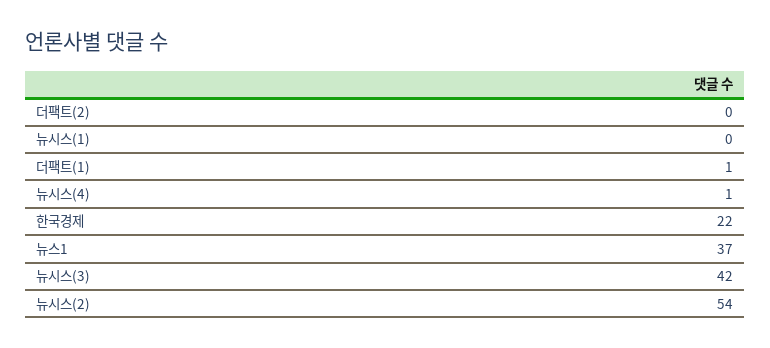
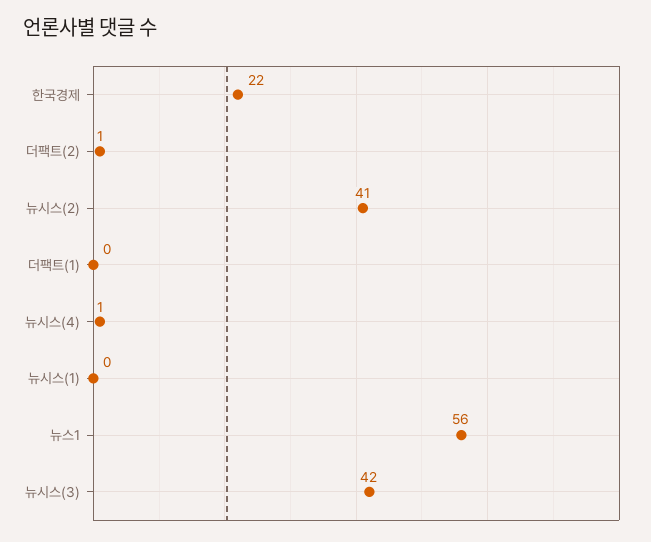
  {
-   "더팩트(2)": 0,
+   "더팩트(2)": 1,
    "뉴시스(1)": 0,
-   "더팩트(1)": 1,
+   "더팩트(1)": 0,
    "뉴시스(4)": 1,
    "한국경제": 22,
-   "뉴스1": 37,
+   "뉴스1": 56,
    "뉴시스(3)": 42,
-   "뉴시스(2)": 54
+   "뉴시스(2)": 41
  }

